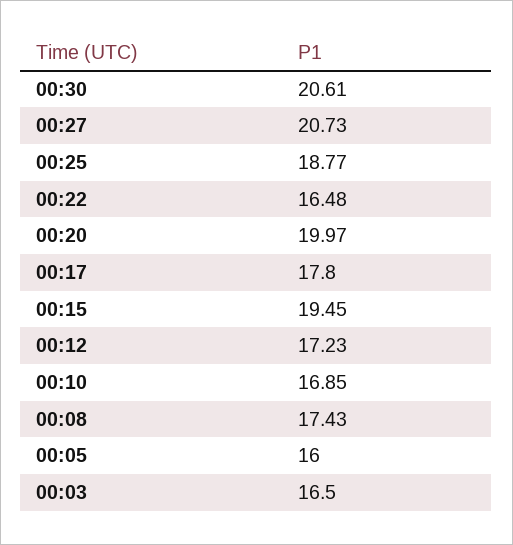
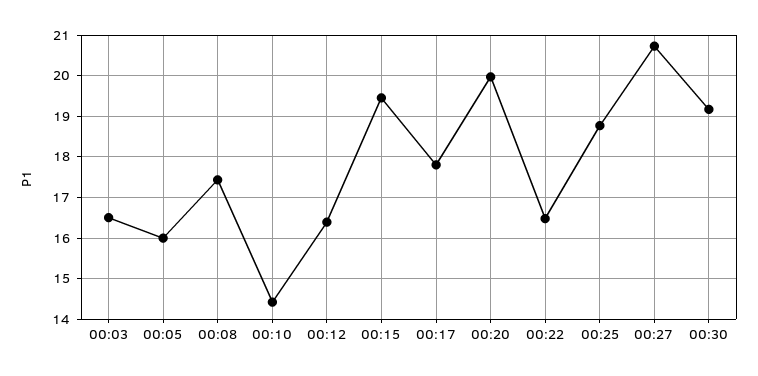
  {
-   "00:30": 20.61,
+   "00:30": 19.2,
    "00:27": 20.73,
    "00:25": 18.77,
    "00:22": 16.48,
    "00:20": 19.97,
    "00:17": 17.8,
    "00:15": 19.45,
-   "00:12": 17.23,
+   "00:12": 16.4,
-   "00:10": 16.85,
+   "00:10": 14.4,
    "00:08": 17.43,
    "00:05": 16,
    "00:03": 16.5
  }

